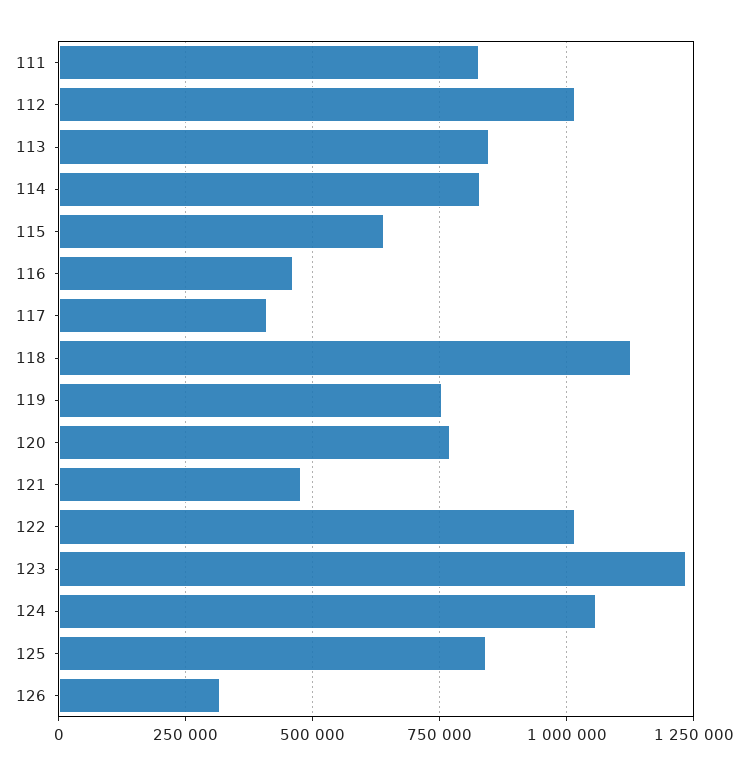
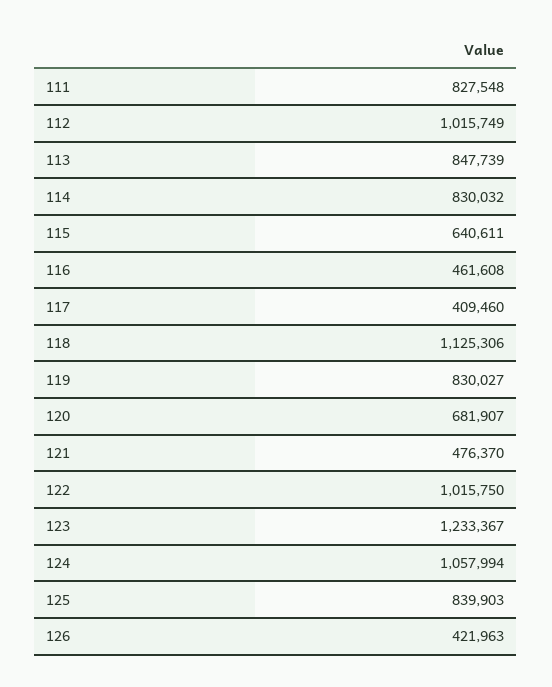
  {
    "111": 827548,
    "112": 1015749,
    "113": 847739,
    "114": 830032,
    "115": 640611,
    "116": 461608,
    "117": 409460,
    "118": 1125306,
-   "119": 750000,
+   "119": 830027,
-   "120": 775000,
+   "120": 681907,
    "121": 476370,
    "122": 1015750,
    "123": 1233367,
    "124": 1057994,
    "125": 839903,
-   "126": 325000
+   "126": 421963
  }

